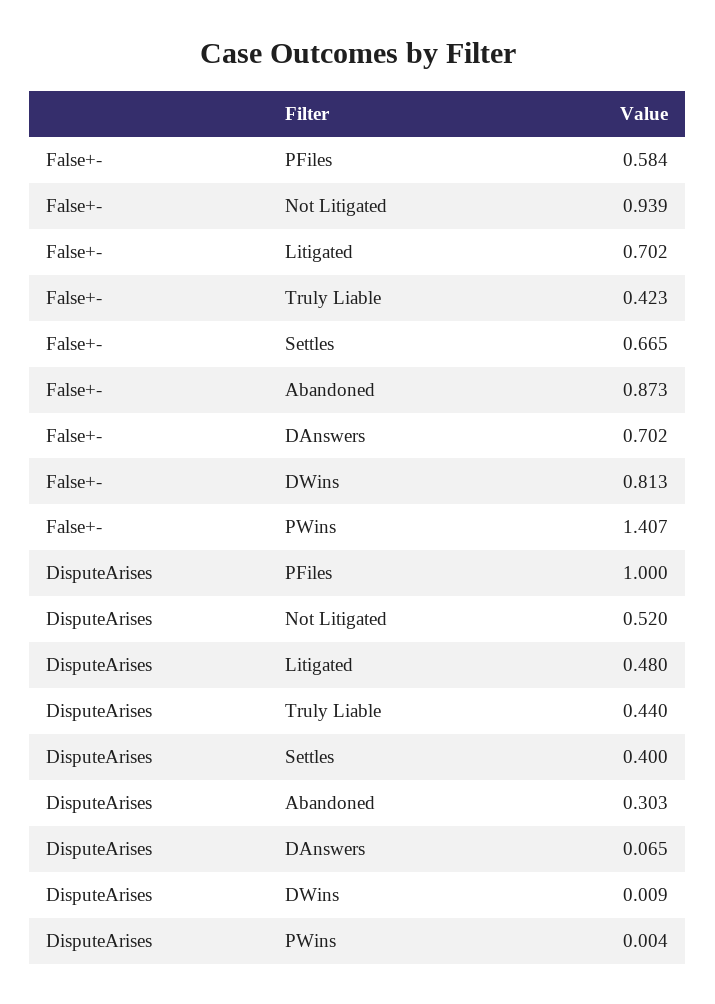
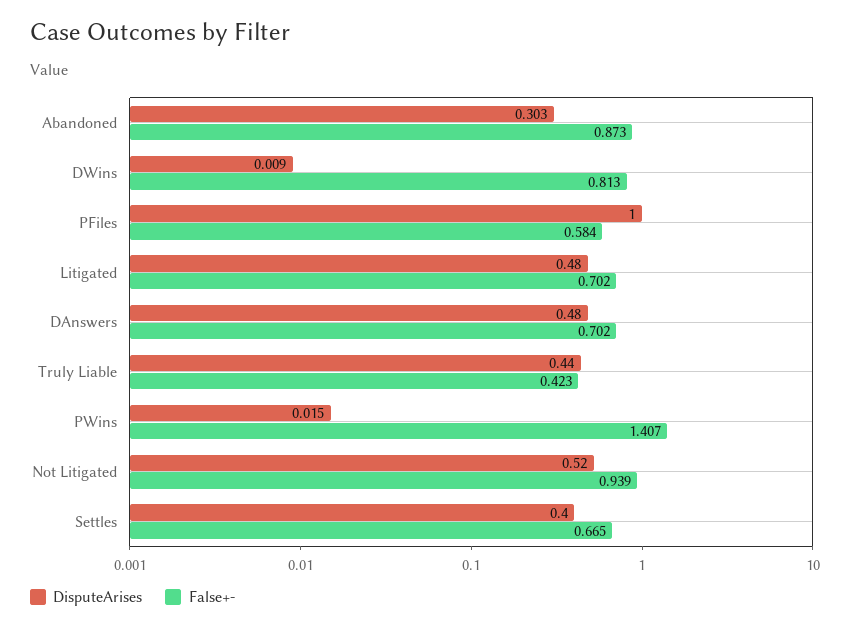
  {
    "False+-": {
      "PFiles": 0.584,
      "Not Litigated": 0.939,
      "Litigated": 0.702,
      "Truly Liable": 0.423,
      "Settles": 0.665,
      "Abandoned": 0.873,
      "DAnswers": 0.702,
      "DWins": 0.813,
      "PWins": 1.407
    },
    "DisputeArises": {
      "PFiles": 1,
      "Not Litigated": 0.52,
      "Litigated": 0.48,
      "Truly Liable": 0.44,
      "Settles": 0.4,
      "Abandoned": 0.303,
-     "DAnswers": 0.065,
+     "DAnswers": 0.48,
      "DWins": 0.009,
-     "PWins": 0.004
+     "PWins": 0.015
    }
  }

